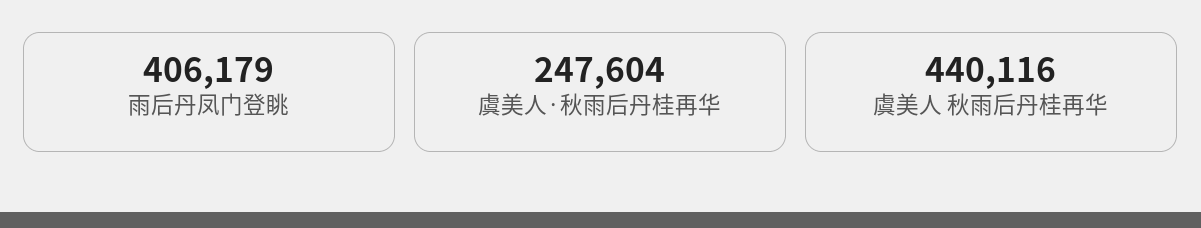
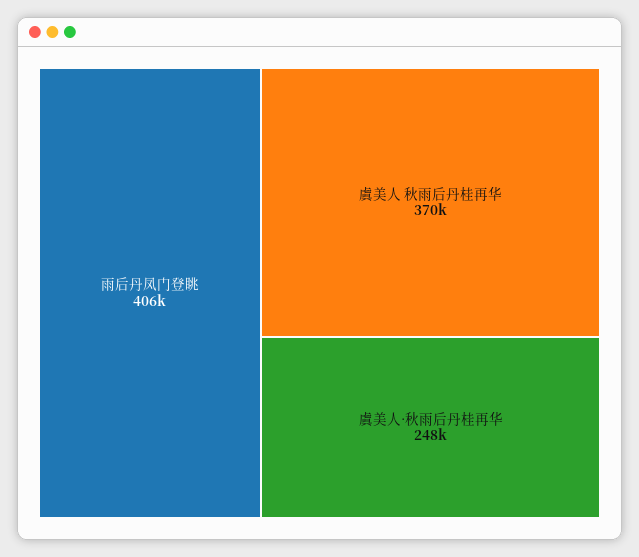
  {
    "雨后丹凤门登眺": 406179,
    "虞美人·秋雨后丹桂再华": 247604,
-   "虞美人 秋雨后丹桂再华": 440116
+   "虞美人 秋雨后丹桂再华": 370000
  }

